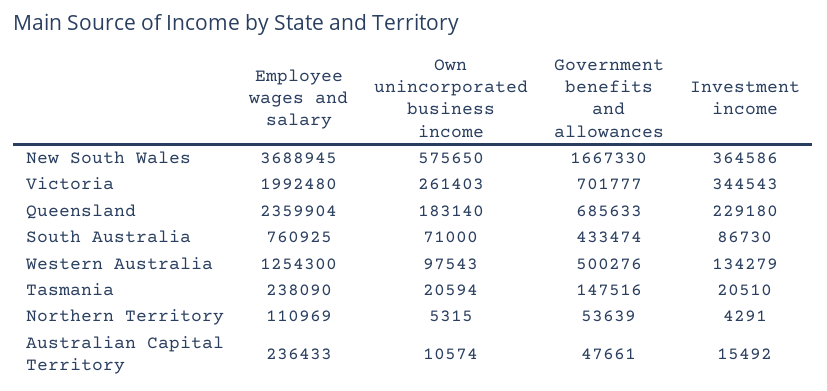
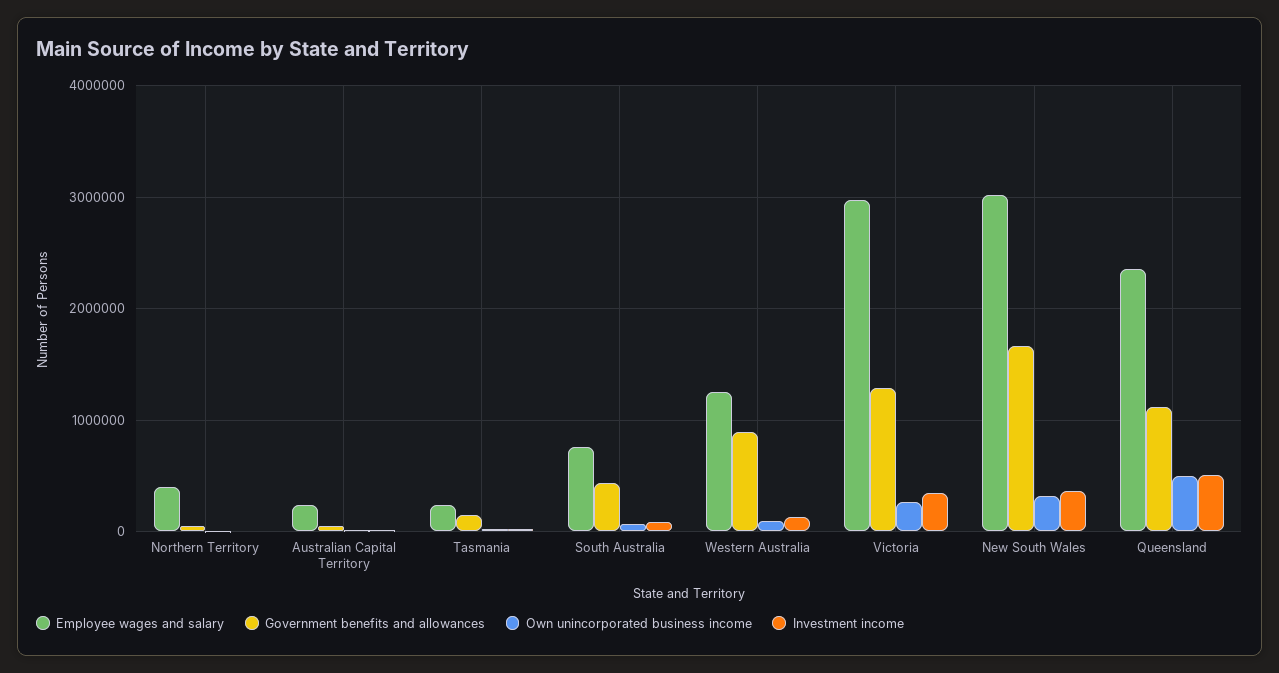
  {
    "Employee wages and salary": {
-     "New South Wales": 3688945,
+     "New South Wales": 3000000,
-     "Victoria": 1992480,
+     "Victoria": 3000000,
      "Queensland": 2359904,
      "South Australia": 760925,
      "Western Australia": 1254300,
      "Tasmania": 238090,
-     "Northern Territory": 110969,
+     "Northern Territory": 400000,
      "Australian Capital Territory": 236433
    },
    "Own unincorporated business income": {
-     "New South Wales": 575650,
+     "New South Wales": 300000,
      "Victoria": 261403,
-     "Queensland": 183140,
+     "Queensland": 500000,
      "South Australia": 71000,
      "Western Australia": 97543,
      "Tasmania": 20594,
      "Northern Territory": 5315,
      "Australian Capital Territory": 10574
    },
    "Government benefits and allowances": {
      "New South Wales": 1667330,
-     "Victoria": 701777,
+     "Victoria": 1300000,
-     "Queensland": 685633,
+     "Queensland": 1100000,
      "South Australia": 433474,
-     "Western Australia": 500276,
+     "Western Australia": 900000,
      "Tasmania": 147516,
      "Northern Territory": 53639,
      "Australian Capital Territory": 47661
    },
    "Investment income": {
      "New South Wales": 364586,
      "Victoria": 344543,
-     "Queensland": 229180,
+     "Queensland": 500000,
      "South Australia": 86730,
      "Western Australia": 134279,
      "Tasmania": 20510,
      "Northern Territory": 4291,
      "Australian Capital Territory": 15492
    }
  }

